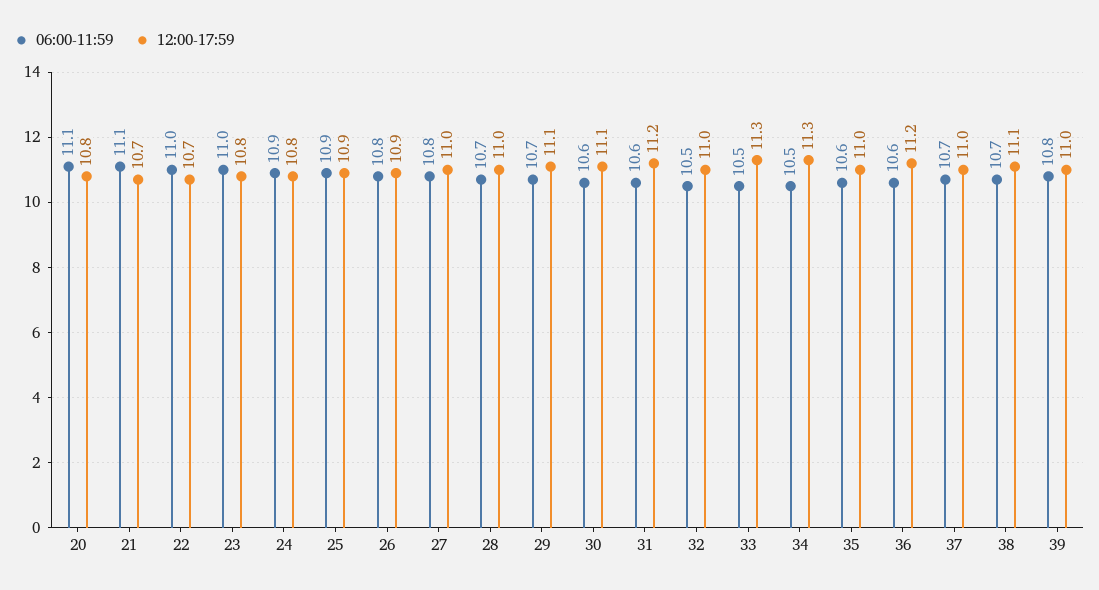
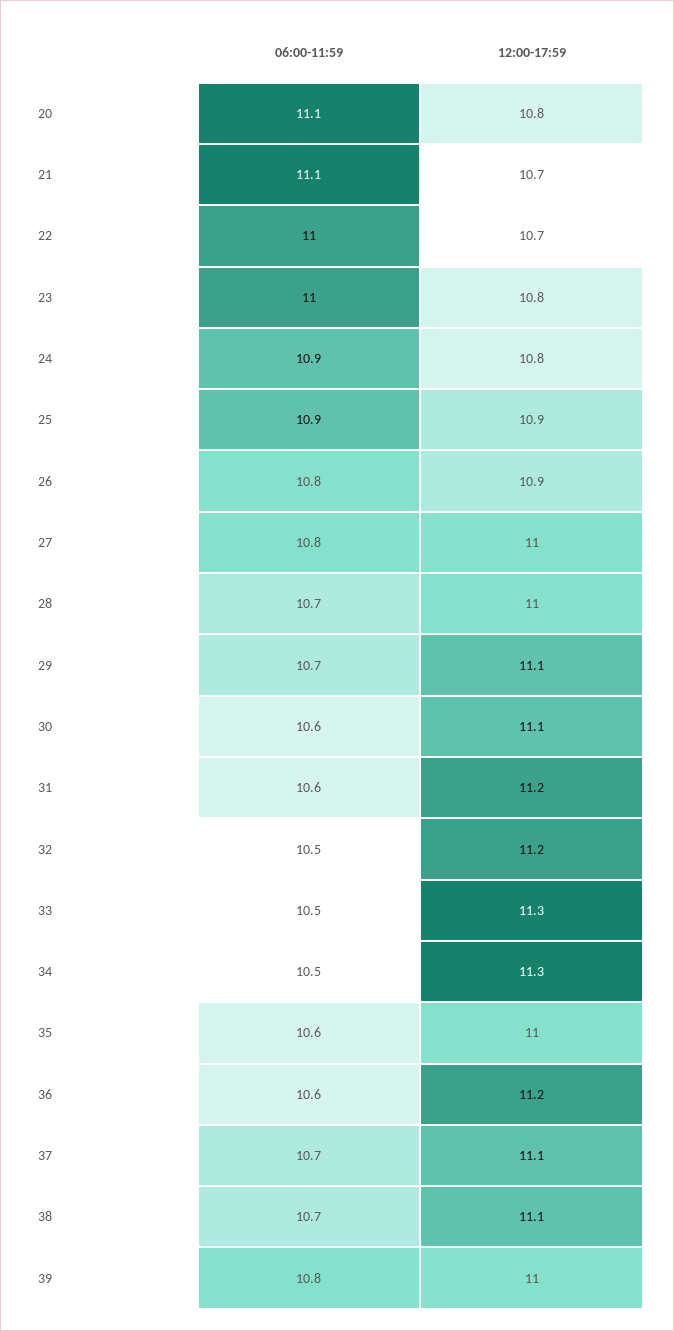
  {
    "06:00-11:59": {
      "20": 11.1,
      "21": 11.1,
      "22": 11,
      "23": 11,
      "24": 10.9,
      "25": 10.9,
      "26": 10.8,
      "27": 10.8,
      "28": 10.7,
      "29": 10.7,
      "30": 10.6,
      "31": 10.6,
      "32": 10.5,
      "33": 10.5,
      "34": 10.5,
      "35": 10.6,
      "36": 10.6,
      "37": 10.7,
      "38": 10.7,
      "39": 10.8
    },
    "12:00-17:59": {
      "20": 10.8,
      "21": 10.7,
      "22": 10.7,
      "23": 10.8,
      "24": 10.8,
      "25": 10.9,
      "26": 10.9,
      "27": 11,
      "28": 11,
      "29": 11.1,
      "30": 11.1,
      "31": 11.2,
-     "32": 11,
+     "32": 11.2,
      "33": 11.3,
      "34": 11.3,
      "35": 11,
      "36": 11.2,
-     "37": 11,
+     "37": 11.1,
      "38": 11.1,
      "39": 11
    }
  }

